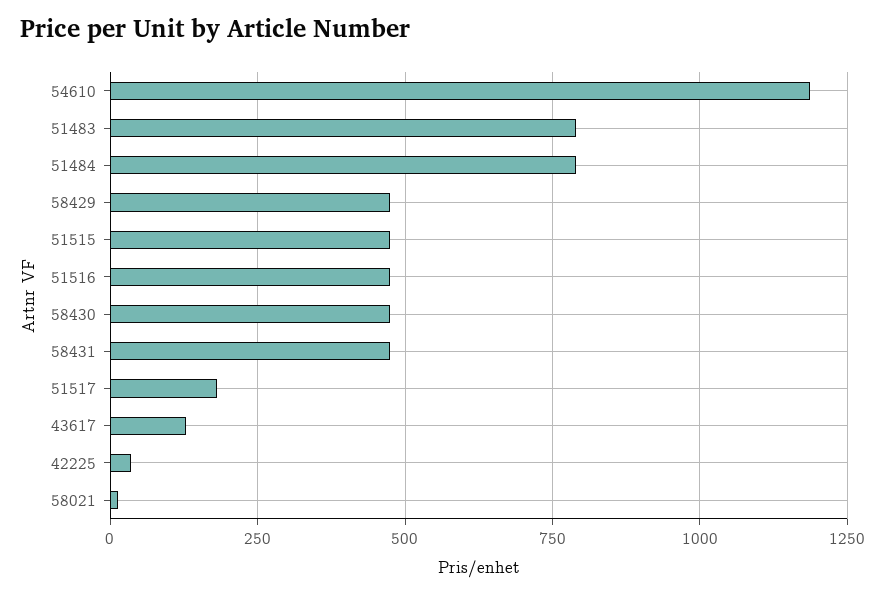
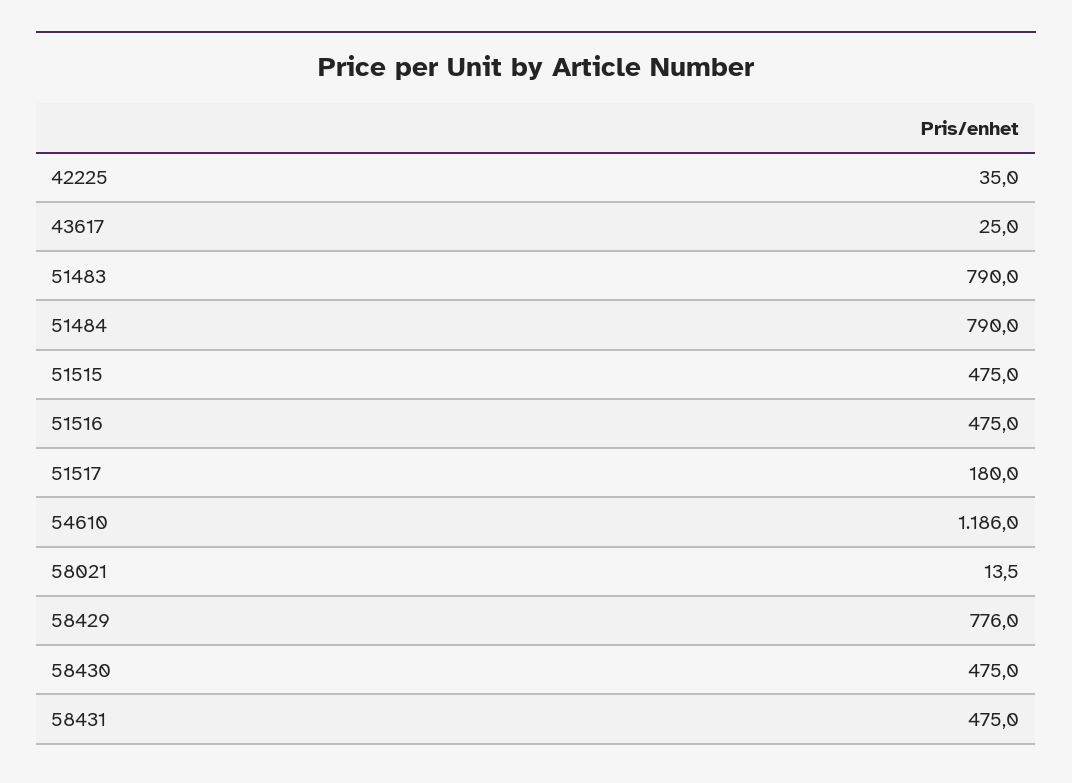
  {
    "54610": 1186,
    "51483": 790,
    "51484": 790,
-   "58429": 475,
+   "58429": 776,
    "51515": 475,
    "51516": 475,
    "58430": 475,
    "58431": 475,
    "51517": 180,
-   "43617": 125,
+   "43617": 25,
    "42225": 35,
    "58021": 13.5
  }

